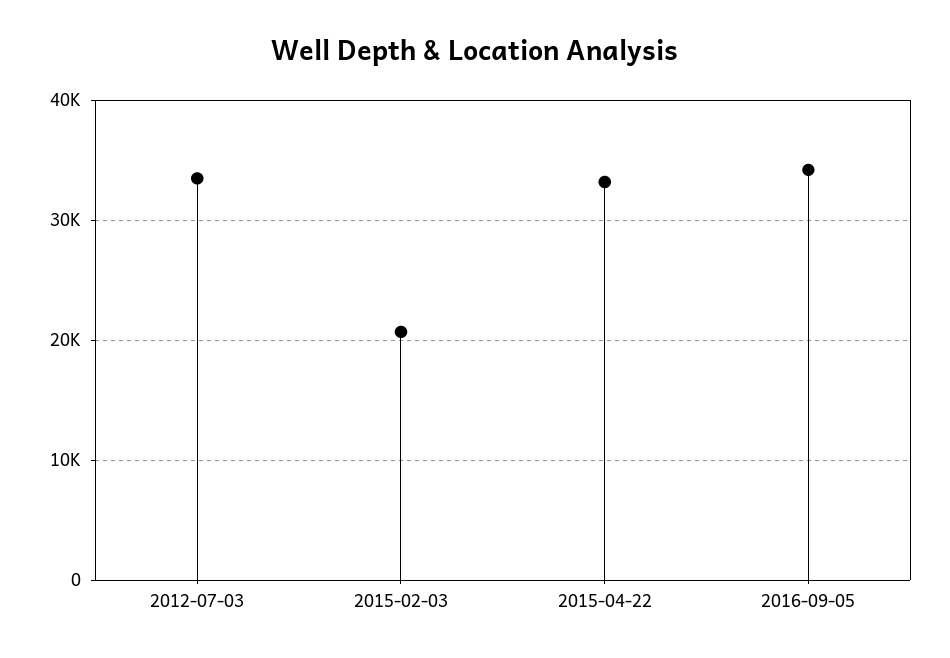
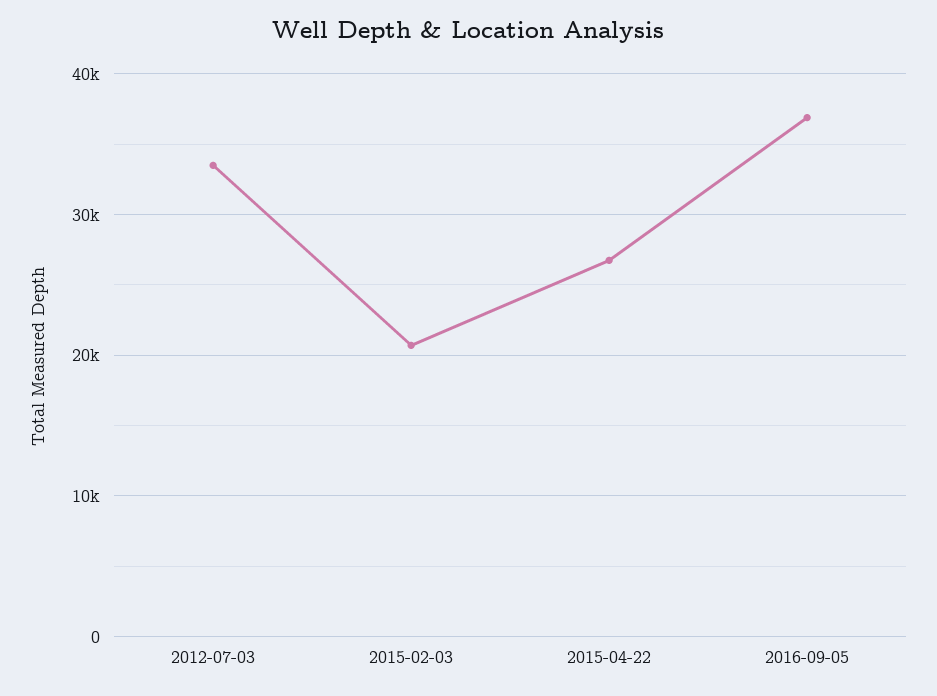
  {
    "2012-07-03": 34000,
    "2015-02-03": 21000,
-   "2015-04-22": 33000,
+   "2015-04-22": 27000,
-   "2016-09-05": 34000
+   "2016-09-05": 37000
  }

